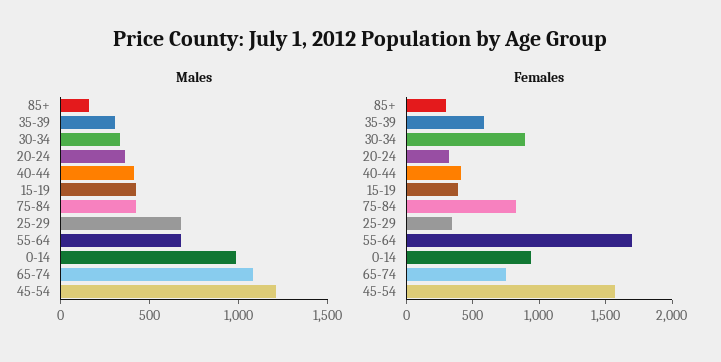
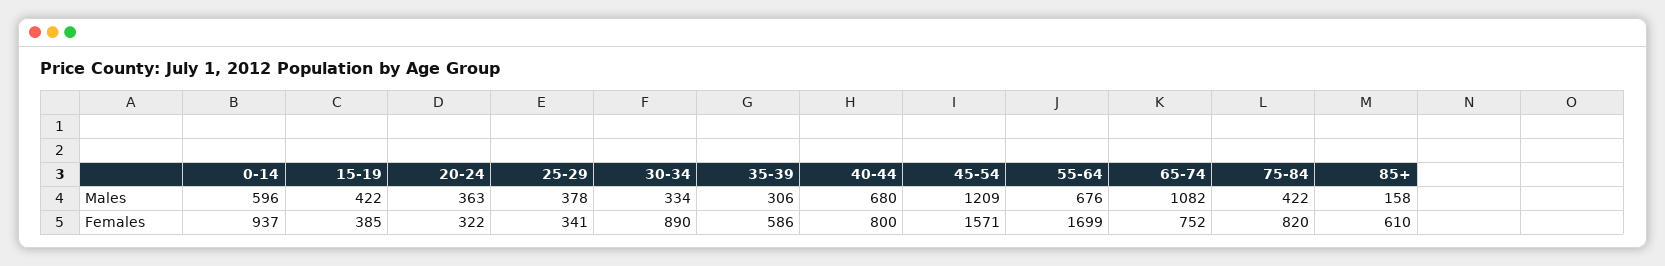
  {
    "Males": {
      "85+": 158,
      "35-39": 306,
      "30-34": 334,
      "20-24": 363,
-     "40-44": 400,
+     "40-44": 680,
      "15-19": 422,
      "75-84": 422,
-     "25-29": 700,
+     "25-29": 378,
      "55-64": 676,
-     "0-14": 1000,
+     "0-14": 596,
      "65-74": 1082,
      "45-54": 1209
    },
    "Females": {
-     "85+": 300,
+     "85+": 610,
      "35-39": 586,
      "30-34": 890,
      "20-24": 322,
-     "40-44": 400,
+     "40-44": 800,
      "15-19": 385,
      "75-84": 820,
      "25-29": 341,
      "55-64": 1699,
      "0-14": 937,
      "65-74": 752,
      "45-54": 1571
    }
  }

